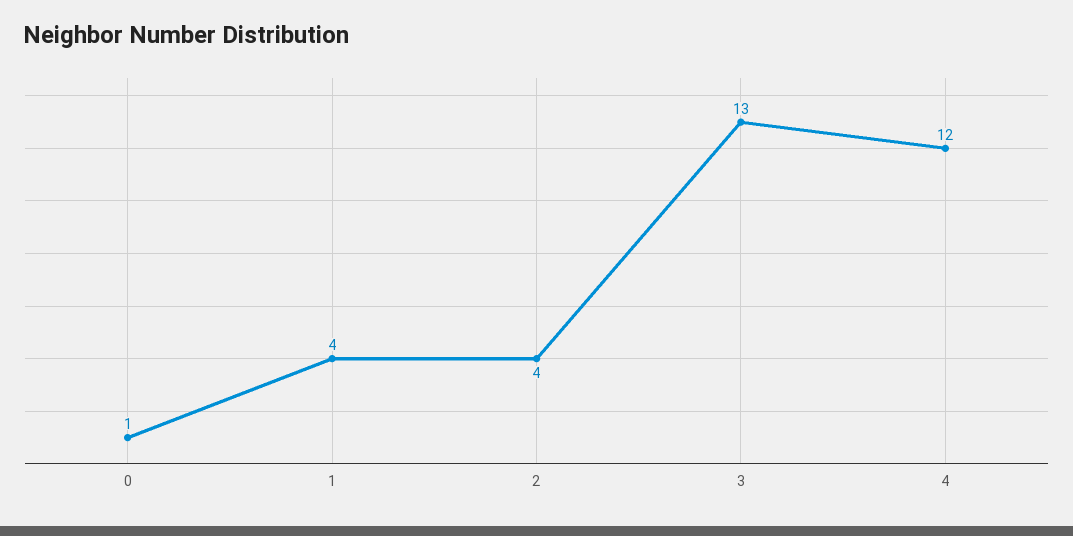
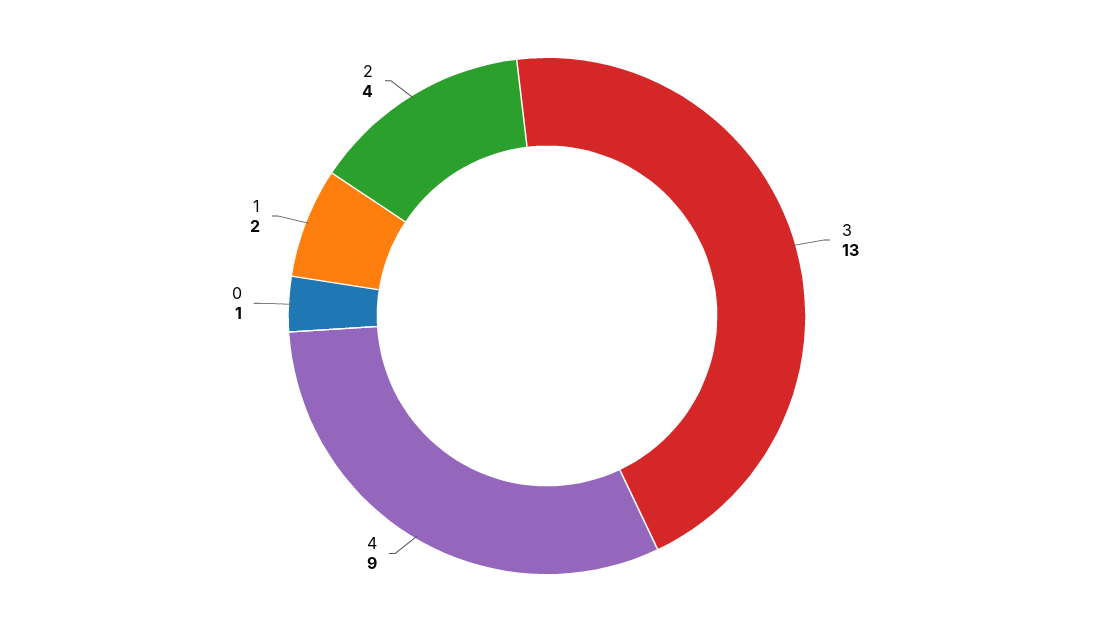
  {
    "0": 1,
-   "1": 4,
+   "1": 2,
    "2": 4,
    "3": 13,
-   "4": 12
+   "4": 9
  }

